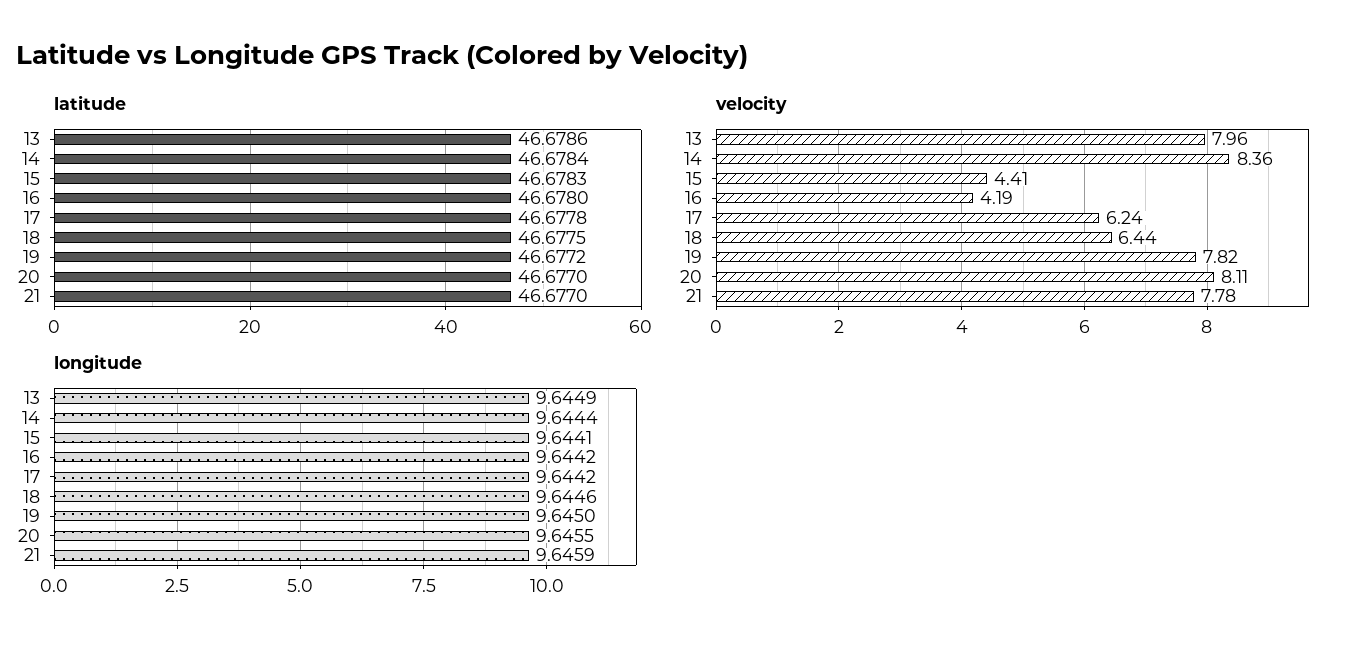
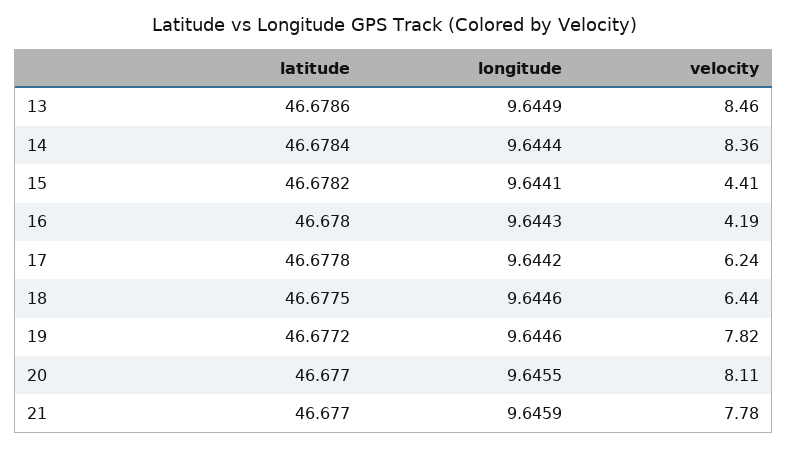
  {
    "latitude": {
      "13": 46.6786,
      "14": 46.6784,
-     "15": 46.6783,
+     "15": 46.6782,
      "16": 46.678,
      "17": 46.6778,
      "18": 46.6775,
      "19": 46.6772,
      "20": 46.677,
      "21": 46.677
    },
    "velocity": {
-     "13": 7.96,
+     "13": 8.46,
      "14": 8.36,
      "15": 4.41,
      "16": 4.19,
      "17": 6.24,
      "18": 6.44,
      "19": 7.82,
      "20": 8.11,
      "21": 7.78
    },
    "longitude": {
      "13": 9.6449,
      "14": 9.6444,
      "15": 9.6441,
-     "16": 9.6442,
+     "16": 9.6443,
      "17": 9.6442,
      "18": 9.6446,
-     "19": 9.645,
+     "19": 9.6446,
      "20": 9.6455,
      "21": 9.6459
    }
  }

